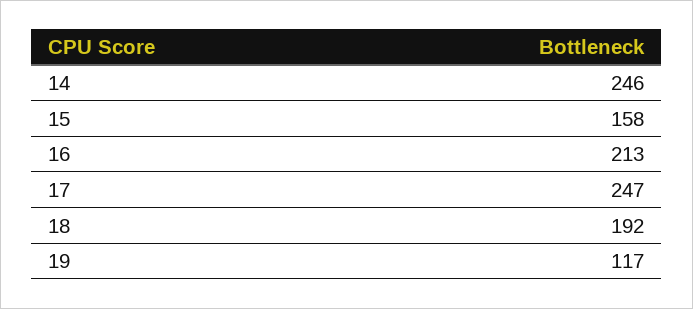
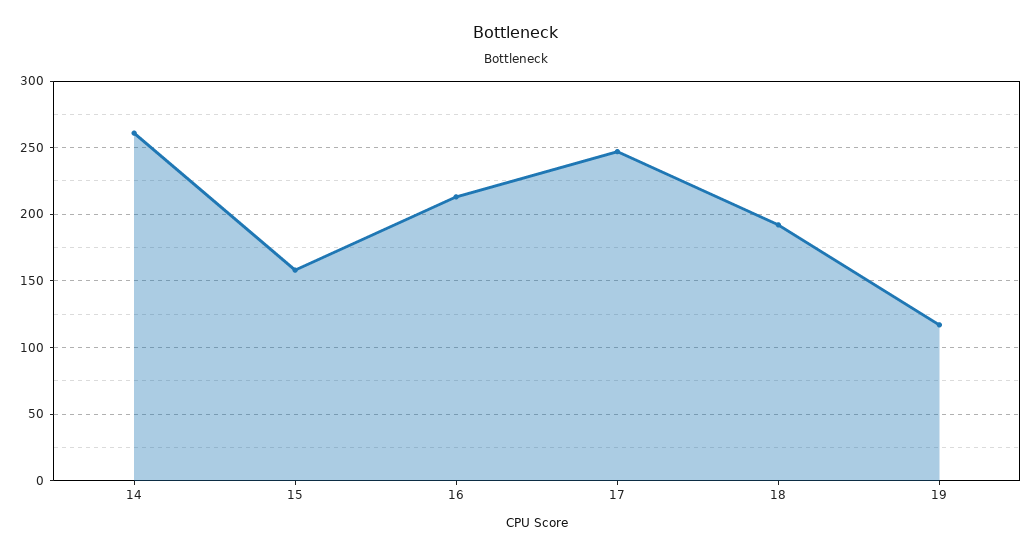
  {
-   "14": 246,
+   "14": 260,
    "15": 158,
    "16": 213,
    "17": 247,
    "18": 192,
    "19": 117
  }

